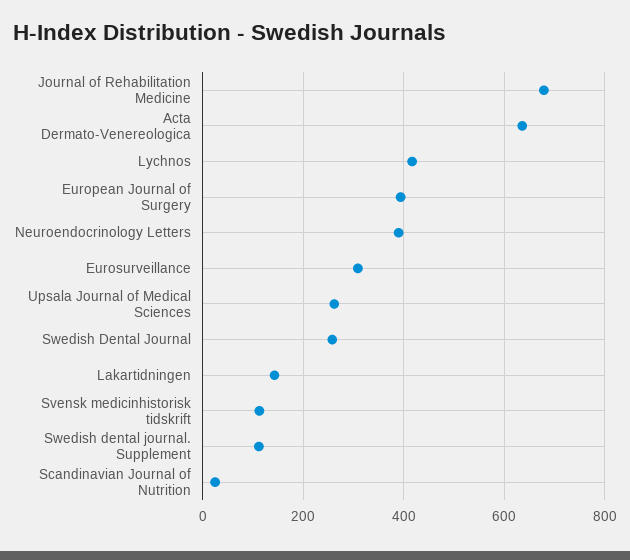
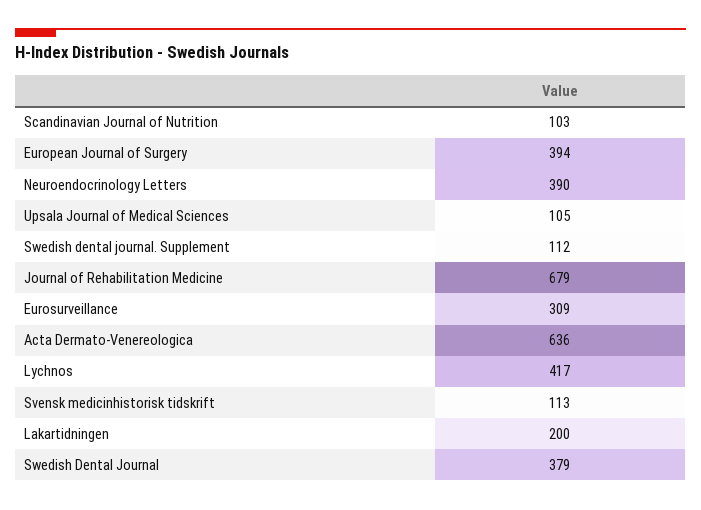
  {
    "Journal of Rehabilitation Medicine": 679,
    "Acta Dermato-Venereologica": 636,
    "Lychnos": 417,
    "European Journal of Surgery": 394,
    "Neuroendocrinology Letters": 390,
    "Eurosurveillance": 309,
-   "Upsala Journal of Medical Sciences": 260,
+   "Upsala Journal of Medical Sciences": 105,
-   "Swedish Dental Journal": 260,
+   "Swedish Dental Journal": 379,
-   "Lakartidningen": 140,
+   "Lakartidningen": 200,
    "Svensk medicinhistorisk tidskrift": 113,
    "Swedish dental journal. Supplement": 112,
-   "Scandinavian Journal of Nutrition": 20
+   "Scandinavian Journal of Nutrition": 103
  }

